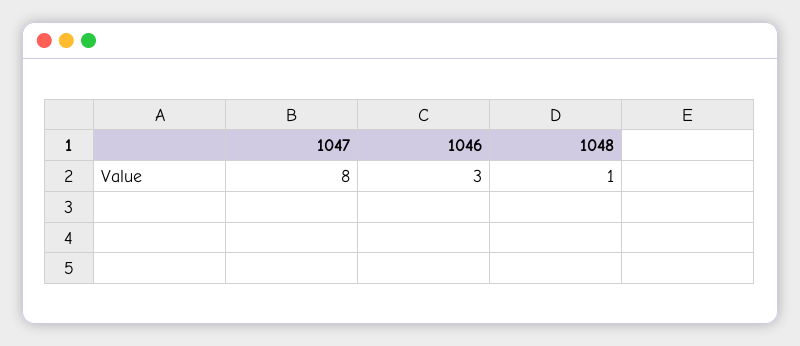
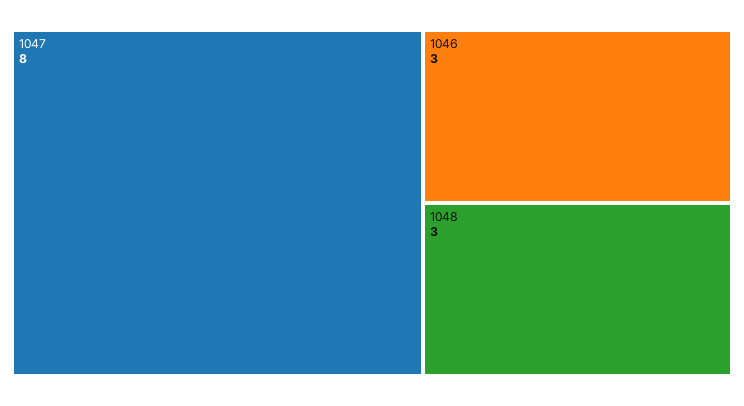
  {
    "1047": 8,
    "1046": 3,
-   "1048": 1
+   "1048": 3
  }

